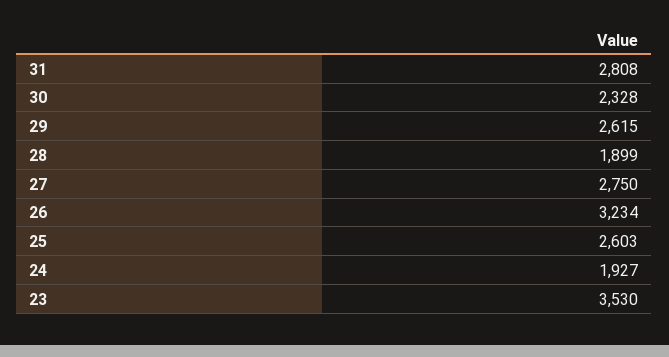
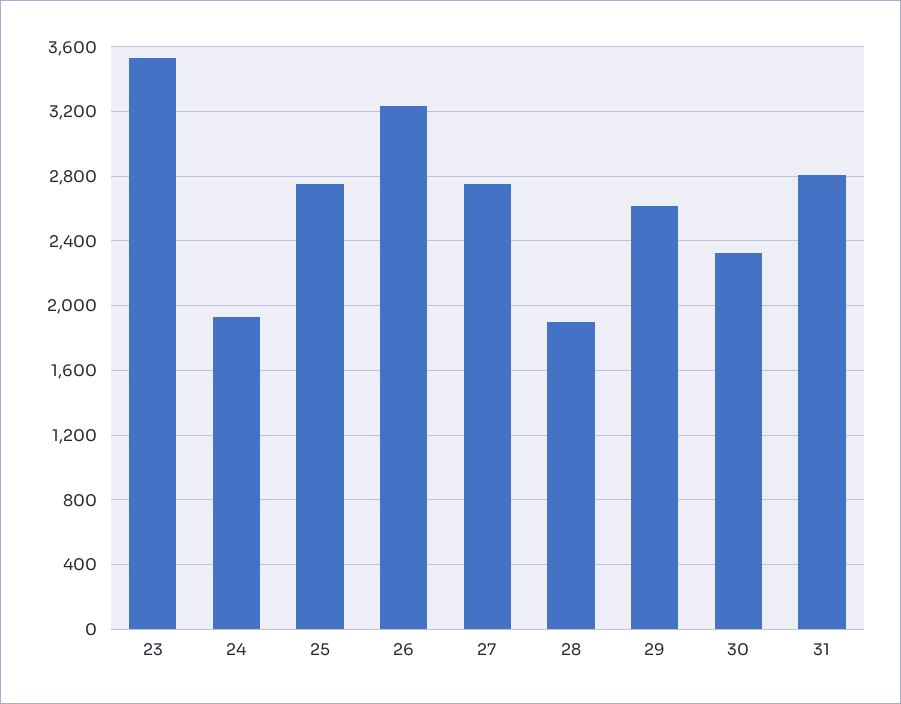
  {
    "31": 2808,
    "30": 2328,
    "29": 2615,
    "28": 1899,
    "27": 2750,
    "26": 3234,
-   "25": 2603,
+   "25": 2750,
    "24": 1927,
    "23": 3530
  }

